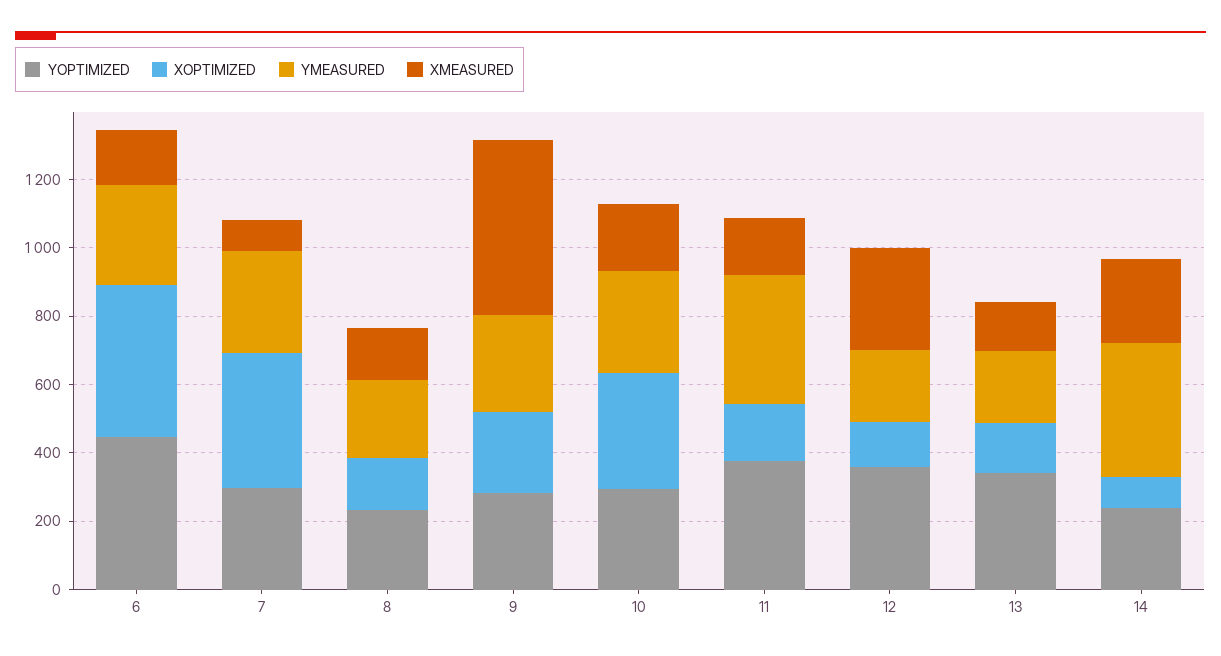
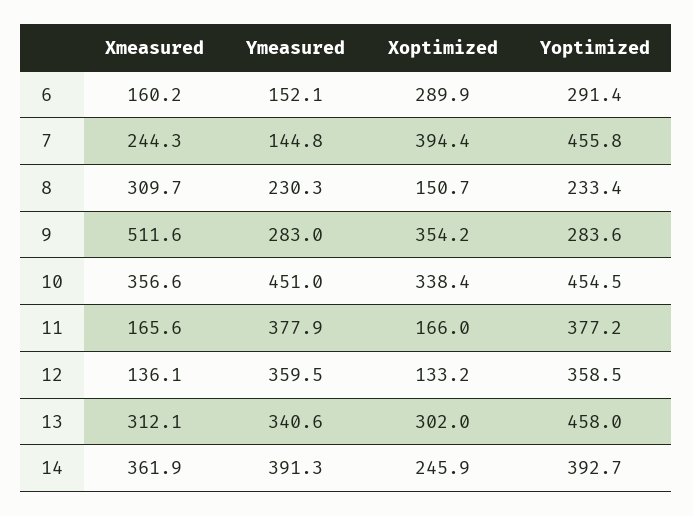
  {
    "YOPTIMIZED": {
-     "6": 450,
+     "6": 291.4,
-     "7": 300,
+     "7": 455.8,
      "8": 233.4,
      "9": 283.6,
-     "10": 300,
+     "10": 454.5,
      "11": 377.2,
      "12": 358.5,
-     "13": 350,
+     "13": 458,
-     "14": 250
+     "14": 392.7
    },
    "XOPTIMIZED": {
-     "6": 450,
+     "6": 289.9,
      "7": 394.4,
      "8": 150.7,
-     "9": 250,
+     "9": 354.2,
      "10": 338.4,
      "11": 166,
      "12": 133.2,
-     "13": 150,
+     "13": 302,
-     "14": 100
+     "14": 245.9
    },
    "YMEASURED": {
-     "6": 300,
+     "6": 152.1,
-     "7": 300,
+     "7": 144.8,
      "8": 230.3,
      "9": 283,
-     "10": 300,
+     "10": 451,
      "11": 377.9,
-     "12": 200,
+     "12": 359.5,
-     "13": 200,
+     "13": 340.6,
      "14": 391.3
    },
    "XMEASURED": {
      "6": 160.2,
-     "7": 100,
+     "7": 244.3,
-     "8": 150,
+     "8": 309.7,
      "9": 511.6,
-     "10": 200,
+     "10": 356.6,
      "11": 165.6,
-     "12": 300,
+     "12": 136.1,
-     "13": 150,
+     "13": 312.1,
-     "14": 250
+     "14": 361.9
    }
  }

